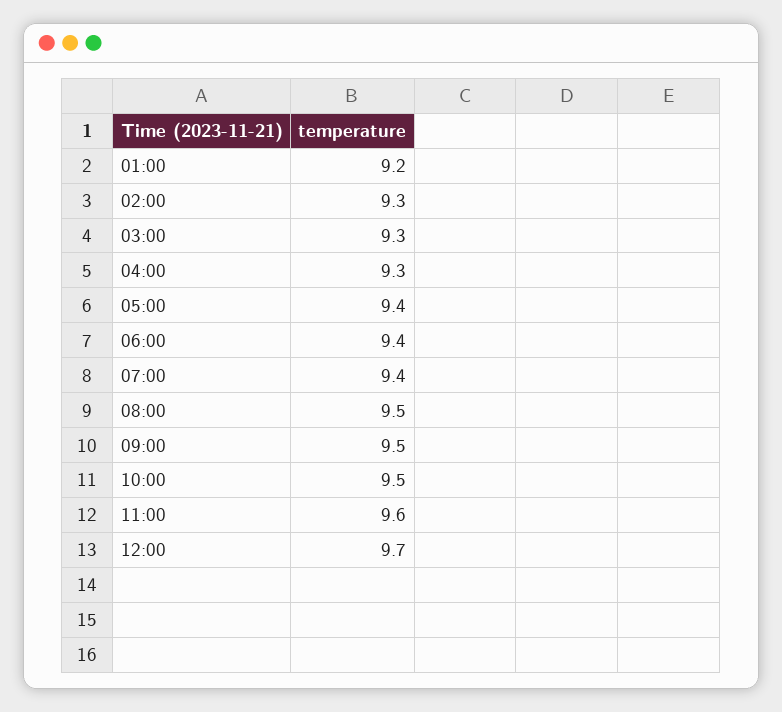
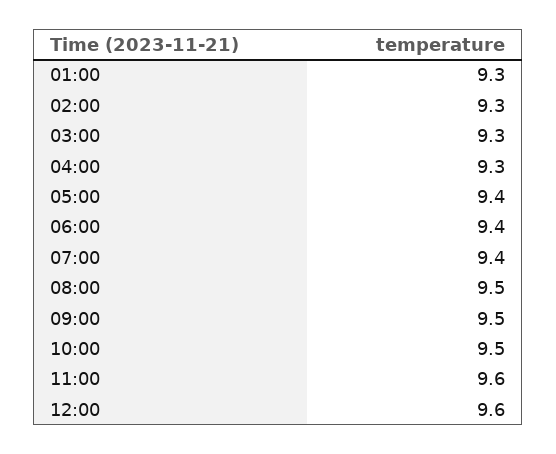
  {
-   "01:00": 9.2,
+   "01:00": 9.3,
    "02:00": 9.3,
    "03:00": 9.3,
    "04:00": 9.3,
    "05:00": 9.4,
    "06:00": 9.4,
    "07:00": 9.4,
    "08:00": 9.5,
    "09:00": 9.5,
    "10:00": 9.5,
    "11:00": 9.6,
-   "12:00": 9.7
+   "12:00": 9.6
  }

